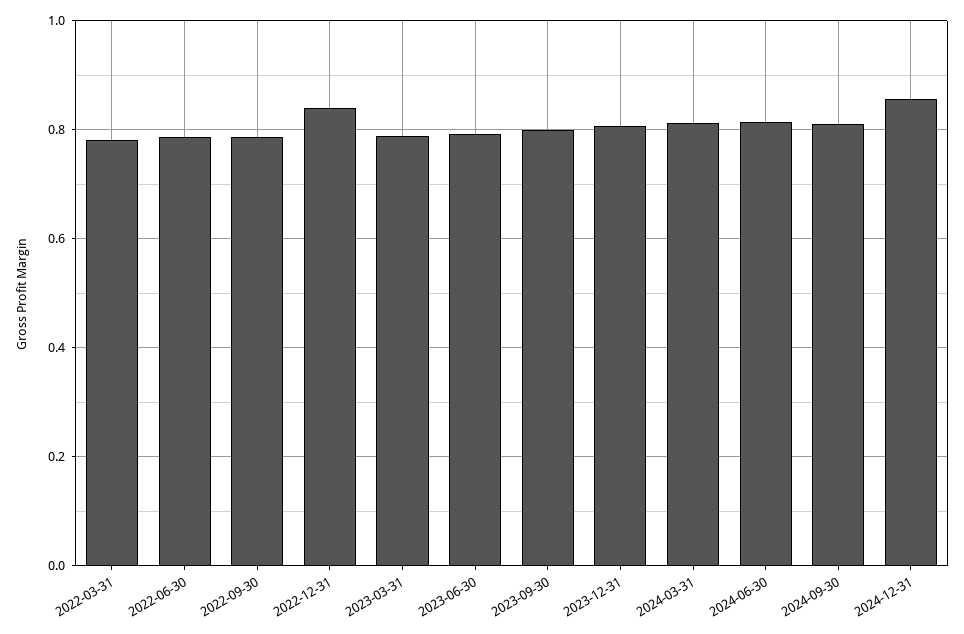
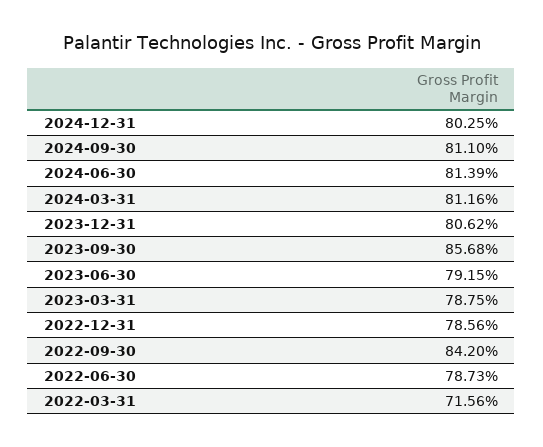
  {
-   "2022-03-31": 0.78,
+   "2022-03-31": 0.7156,
    "2022-06-30": 0.7873,
-   "2022-09-30": 0.78,
+   "2022-09-30": 0.842,
-   "2022-12-31": 0.84,
+   "2022-12-31": 0.7856,
    "2023-03-31": 0.7875,
    "2023-06-30": 0.7915,
-   "2023-09-30": 0.8,
+   "2023-09-30": 0.8568,
    "2023-12-31": 0.8062,
    "2024-03-31": 0.8116,
    "2024-06-30": 0.8139,
    "2024-09-30": 0.811,
-   "2024-12-31": 0.86
+   "2024-12-31": 0.8025
  }

